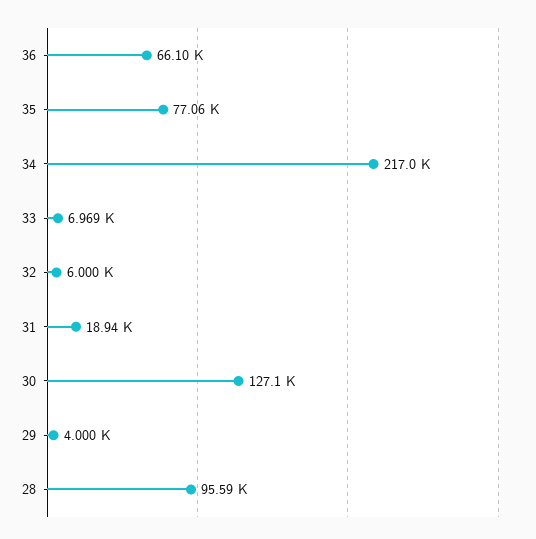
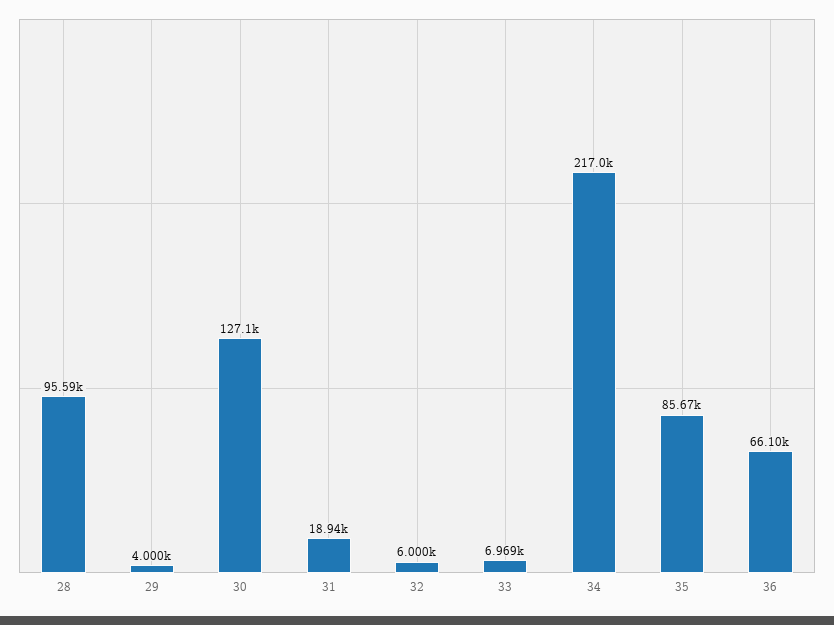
  {
    "36": 66100,
-   "35": 77060,
+   "35": 85670,
    "34": 217000,
    "33": 6969,
    "32": 6000,
    "31": 18940,
    "30": 127100,
    "29": 4000,
    "28": 95590
  }

